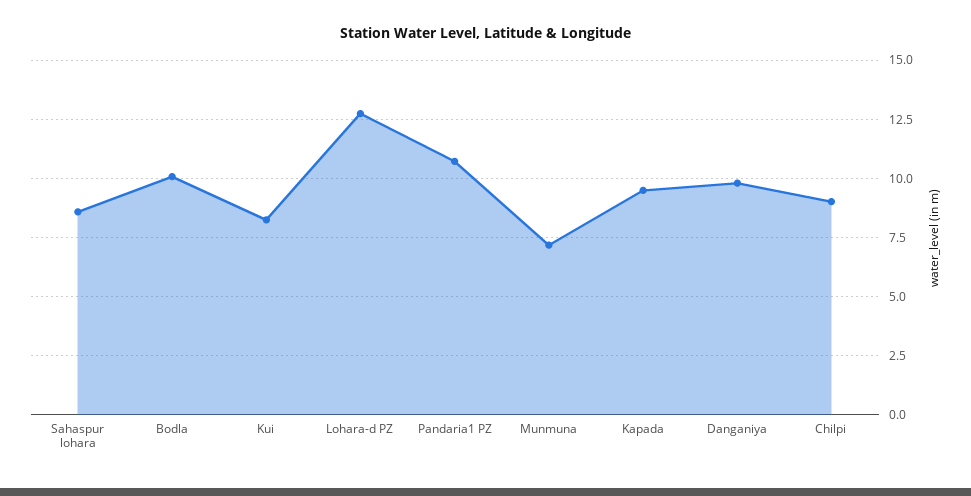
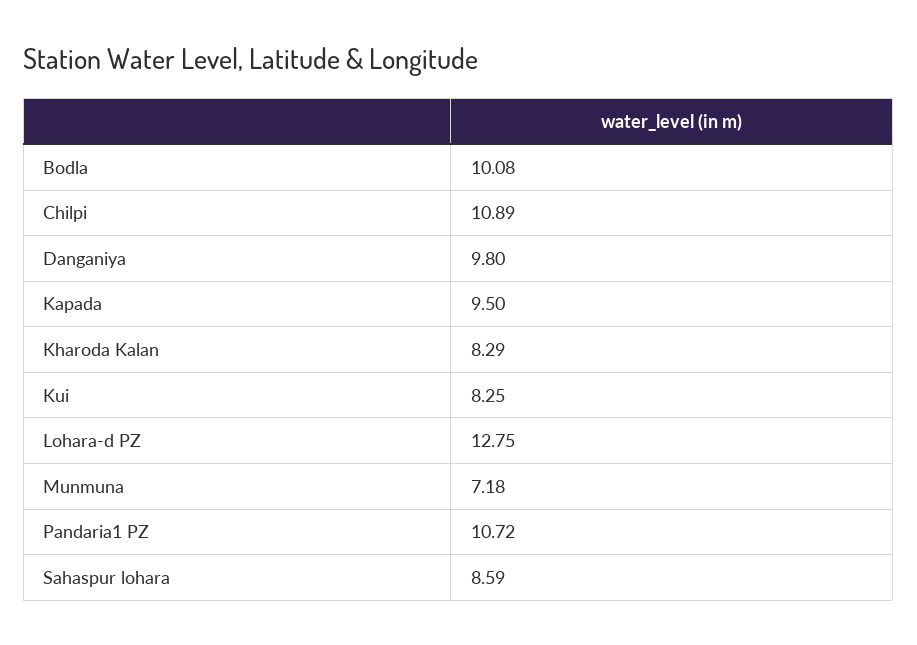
  {
    "Sahaspur lohara": 8.59,
    "Bodla": 10.08,
    "Kui": 8.25,
    "Lohara-d PZ": 12.75,
    "Pandaria1 PZ": 10.72,
    "Munmuna": 7.18,
    "Kapada": 9.5,
    "Danganiya": 9.8,
-   "Chilpi": 9
+   "Chilpi": 10.89,
+   "Kharoda Kalan": 8.29
  }

